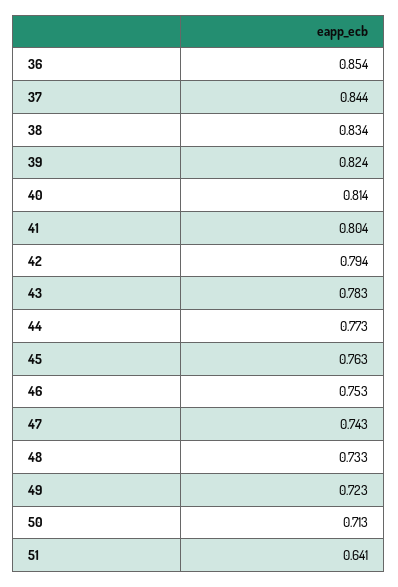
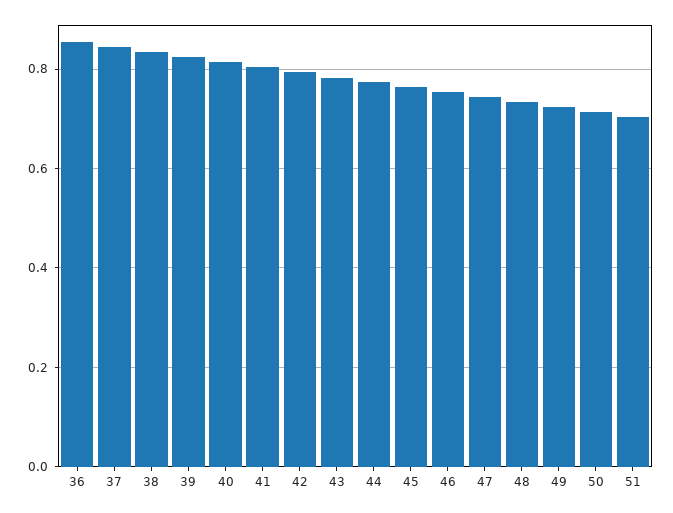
  {
    "36": 0.854,
    "37": 0.844,
    "38": 0.834,
    "39": 0.824,
    "40": 0.814,
    "41": 0.804,
    "42": 0.794,
    "43": 0.783,
    "44": 0.773,
    "45": 0.763,
    "46": 0.753,
    "47": 0.743,
    "48": 0.733,
    "49": 0.723,
    "50": 0.713,
-   "51": 0.641
+   "51": 0.7
  }

